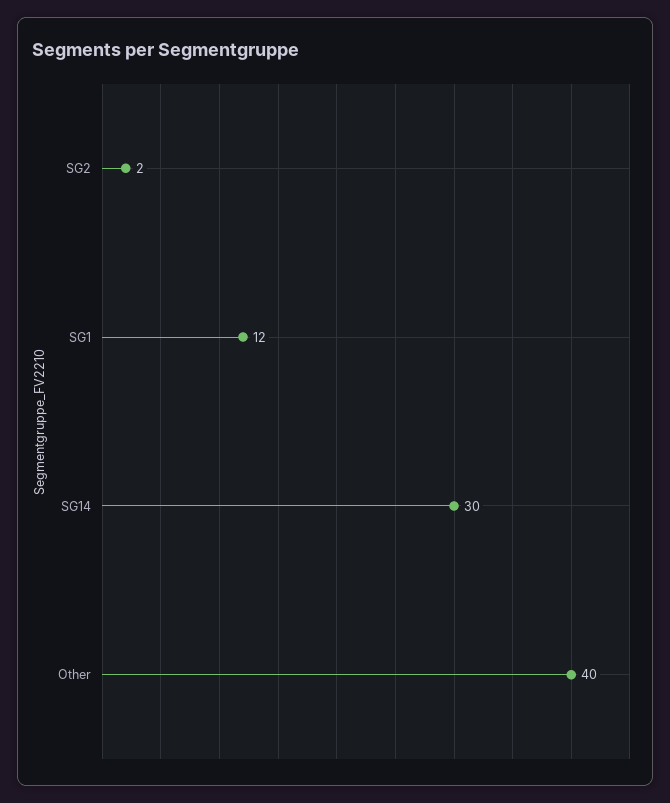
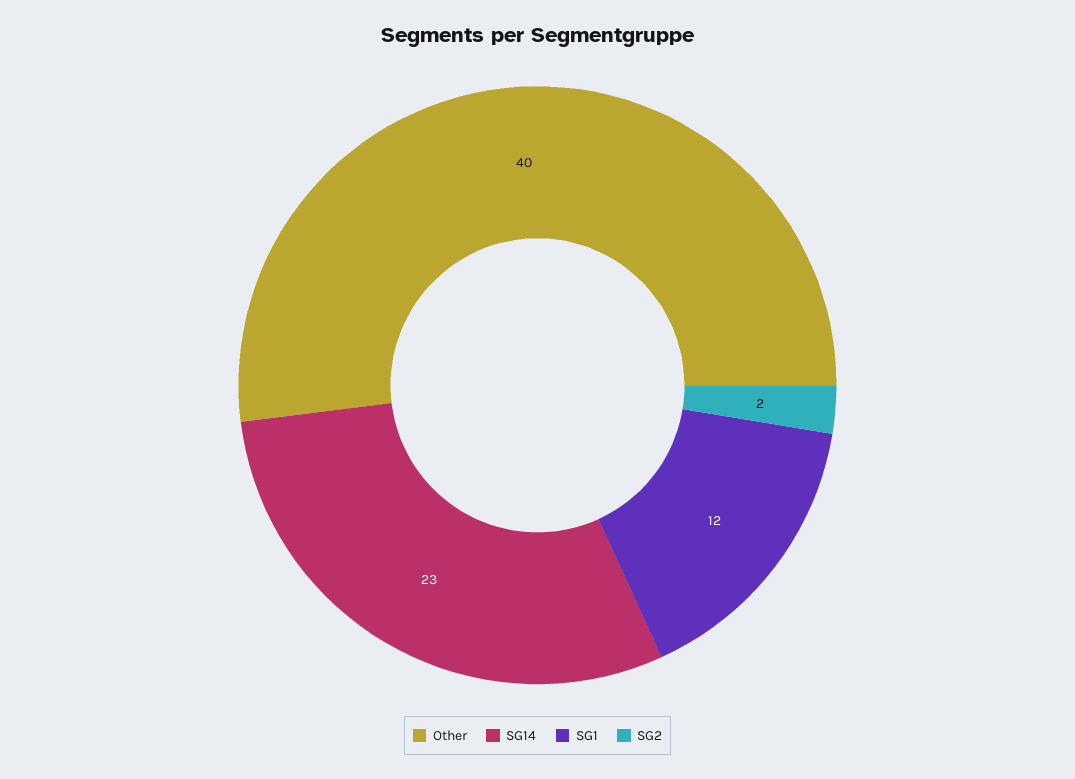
  {
    "SG2": 2,
    "SG1": 12,
-   "SG14": 30,
+   "SG14": 23,
    "Other": 40
  }

